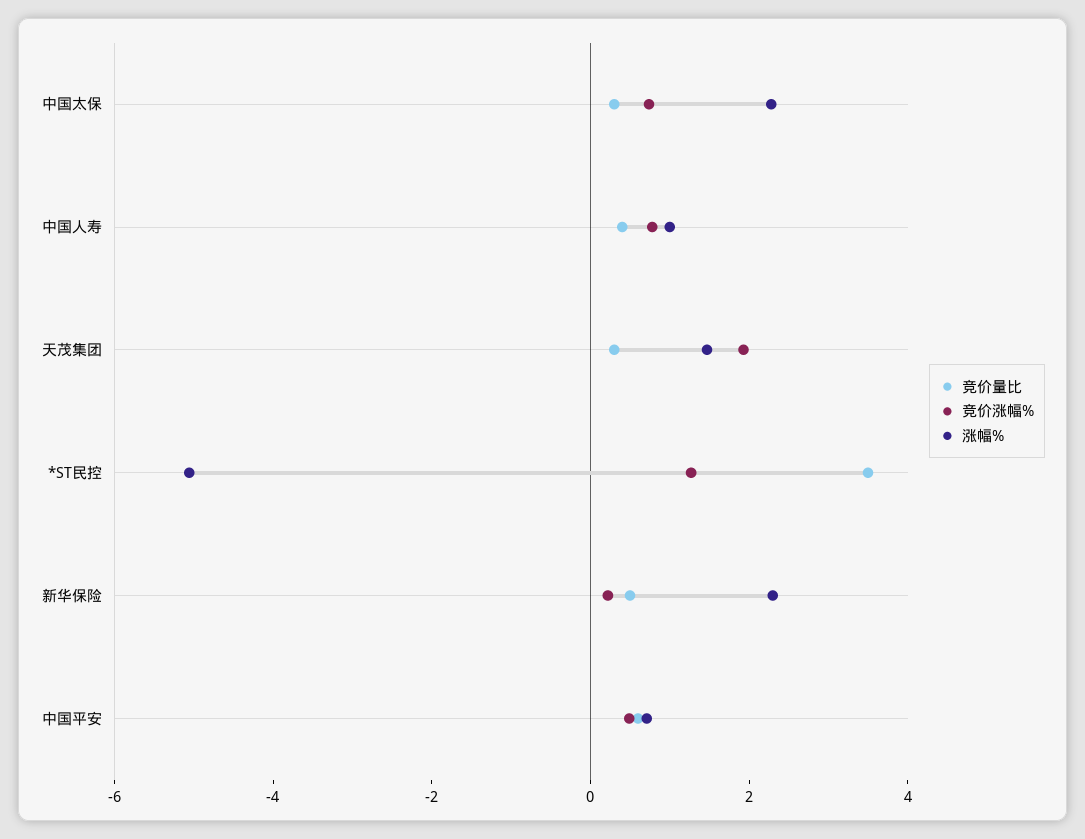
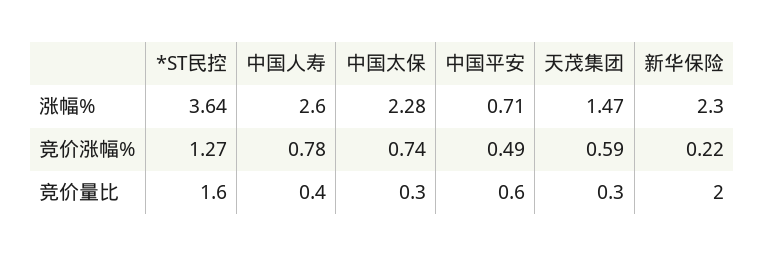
  {
    "竞价量比": {
      "中国太保": 0.3,
      "中国人寿": 0.4,
      "天茂集团": 0.3,
-     "*ST民控": 3.5,
+     "*ST民控": 1.6,
-     "新华保险": 0.5,
+     "新华保险": 2,
      "中国平安": 0.6
    },
    "竞价涨幅%": {
      "中国太保": 0.74,
      "中国人寿": 0.78,
-     "天茂集团": 2,
+     "天茂集团": 0.59,
      "*ST民控": 1.27,
      "新华保险": 0.22,
      "中国平安": 0.49
    },
    "涨幅%": {
      "中国太保": 2.28,
-     "中国人寿": 1,
+     "中国人寿": 2.6,
      "天茂集团": 1.47,
-     "*ST民控": -5,
+     "*ST民控": 3.64,
      "新华保险": 2.3,
      "中国平安": 0.71
    }
  }

